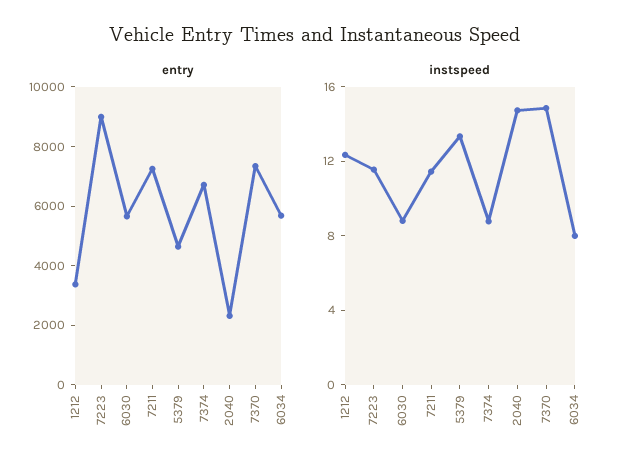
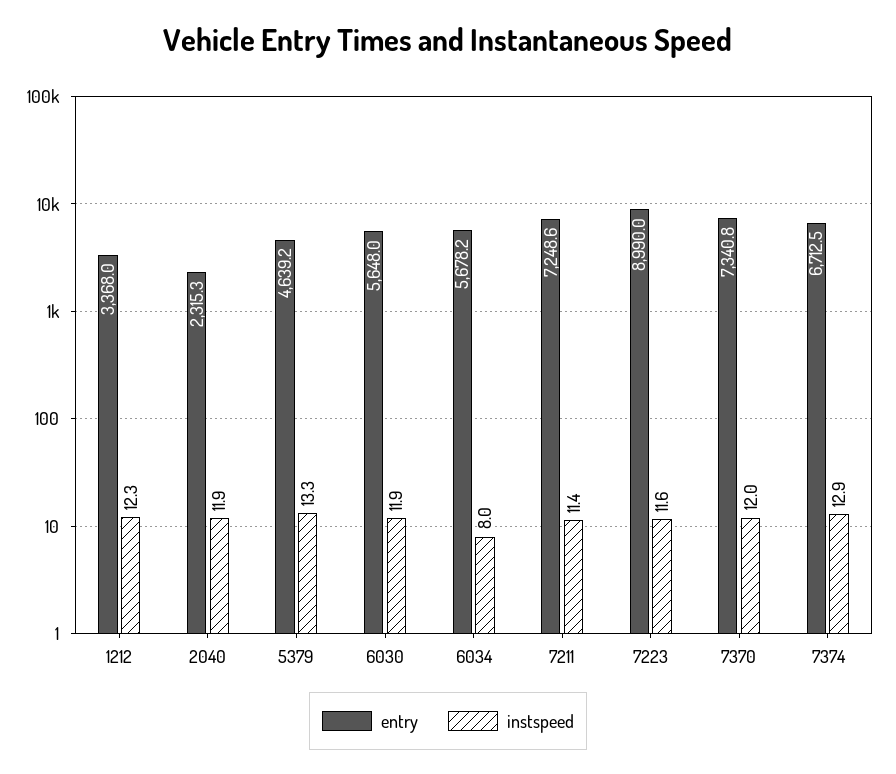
  {
    "entry": {
      "1212": 3368,
      "7223": 8990,
      "6030": 5648,
      "7211": 7248.6,
      "5379": 4639.2,
      "7374": 6712.5,
      "2040": 2315.3,
      "7370": 7340.8,
      "6034": 5678.2
    },
    "instspeed": {
      "1212": 12.3,
      "7223": 11.6,
-     "6030": 9,
+     "6030": 11.9,
      "7211": 11.4,
      "5379": 13.3,
-     "7374": 9,
+     "7374": 12.9,
-     "2040": 15,
+     "2040": 11.9,
-     "7370": 15,
+     "7370": 12,
      "6034": 8
    }
  }

